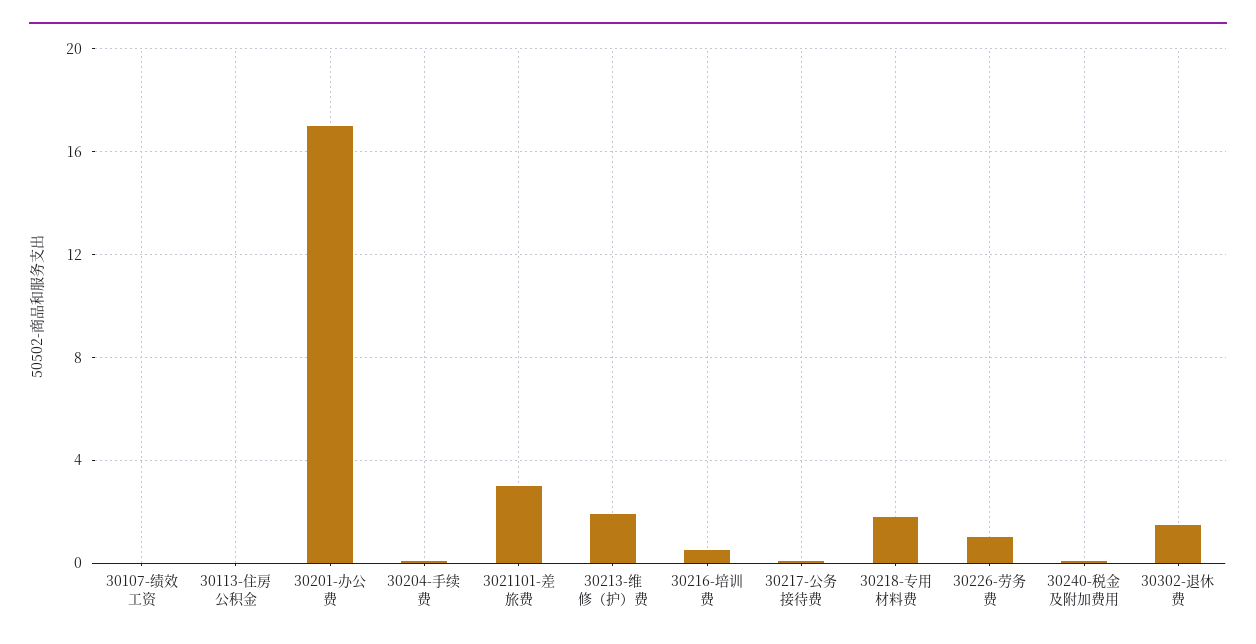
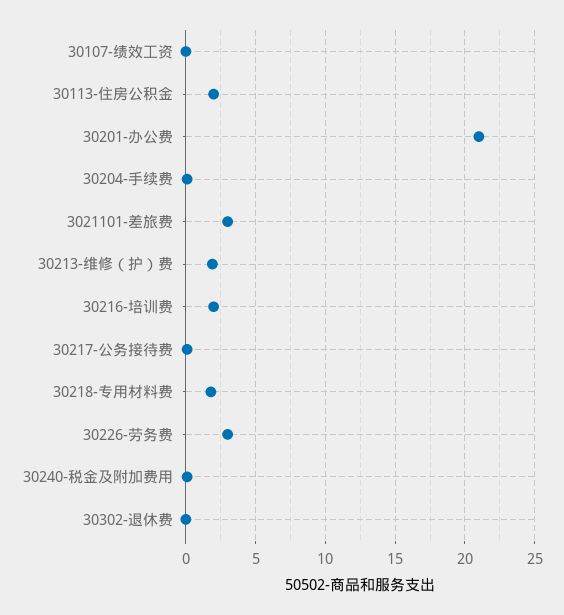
  {
    "30107-绩效工资": 0,
-   "30113-住房公积金": 0,
+   "30113-住房公积金": 2,
-   "30201-办公费": 17,
+   "30201-办公费": 21,
    "30204-手续费": 0,
    "3021101-差旅费": 3,
    "30213-维修（护）费": 2,
-   "30216-培训费": 0.5,
+   "30216-培训费": 2,
    "30217-公务接待费": 0,
    "30218-专用材料费": 2,
-   "30226-劳务费": 1,
+   "30226-劳务费": 3,
    "30240-税金及附加费用": 0,
-   "30302-退休费": 1.5
+   "30302-退休费": 0
  }

